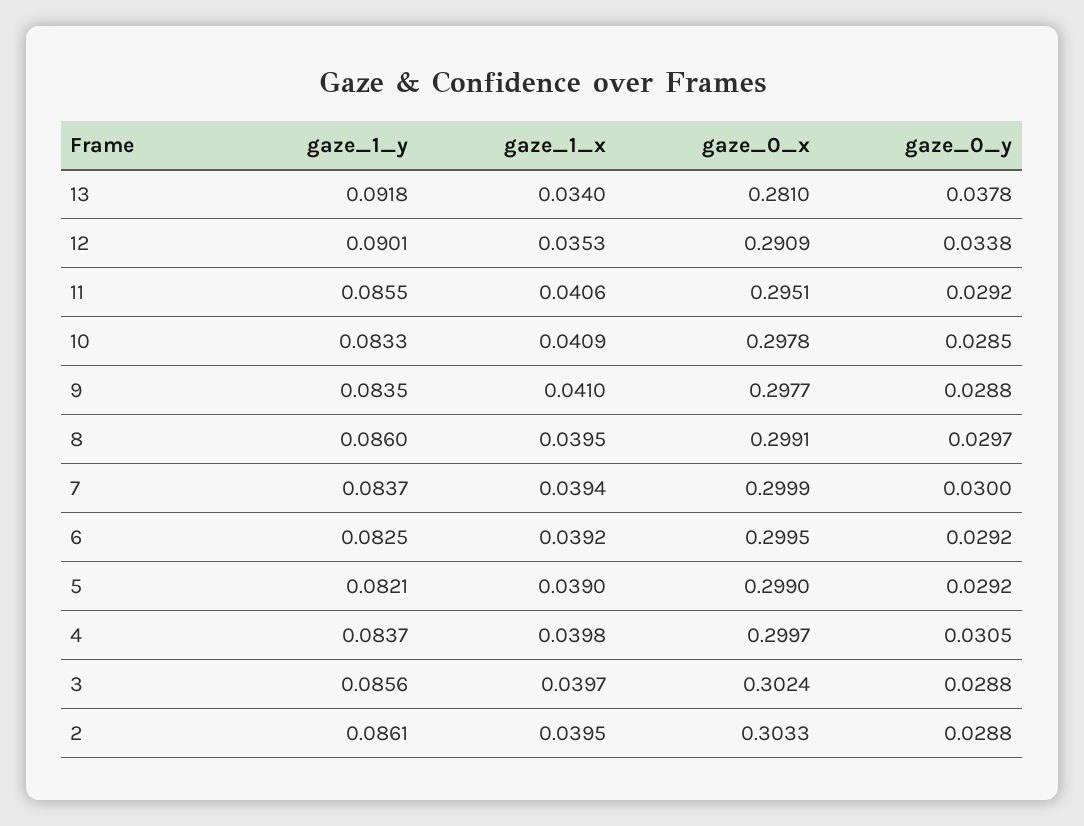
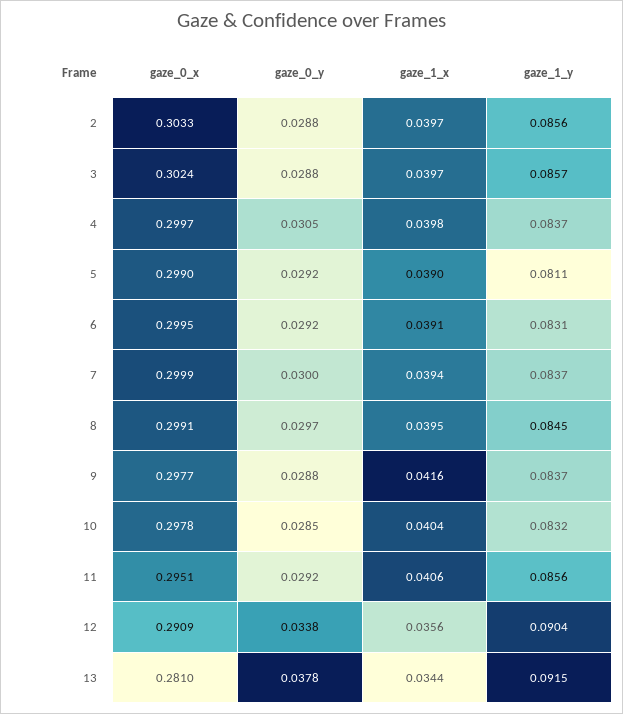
  {
    "gaze_1_y": {
-     "13": 0.0918,
+     "13": 0.0915,
-     "12": 0.0901,
+     "12": 0.0904,
-     "11": 0.0855,
+     "11": 0.0856,
-     "10": 0.0833,
+     "10": 0.0832,
-     "9": 0.0835,
+     "9": 0.0837,
-     "8": 0.086,
+     "8": 0.0845,
      "7": 0.0837,
-     "6": 0.0825,
+     "6": 0.0831,
-     "5": 0.0821,
+     "5": 0.0811,
      "4": 0.0837,
-     "3": 0.0856,
+     "3": 0.0857,
-     "2": 0.0861
+     "2": 0.0856
    },
    "gaze_1_x": {
-     "13": 0.034,
+     "13": 0.0344,
-     "12": 0.0353,
+     "12": 0.0356,
      "11": 0.0406,
-     "10": 0.0409,
+     "10": 0.0404,
-     "9": 0.041,
+     "9": 0.0416,
      "8": 0.0395,
      "7": 0.0394,
-     "6": 0.0392,
+     "6": 0.0391,
      "5": 0.039,
      "4": 0.0398,
      "3": 0.0397,
-     "2": 0.0395
+     "2": 0.0397
    },
    "gaze_0_x": {
      "13": 0.281,
      "12": 0.2909,
      "11": 0.2951,
      "10": 0.2978,
      "9": 0.2977,
      "8": 0.2991,
      "7": 0.2999,
      "6": 0.2995,
      "5": 0.299,
      "4": 0.2997,
      "3": 0.3024,
      "2": 0.3033
    },
    "gaze_0_y": {
      "13": 0.0378,
      "12": 0.0338,
      "11": 0.0292,
      "10": 0.0285,
      "9": 0.0288,
      "8": 0.0297,
      "7": 0.03,
      "6": 0.0292,
      "5": 0.0292,
      "4": 0.0305,
      "3": 0.0288,
      "2": 0.0288
    }
  }

